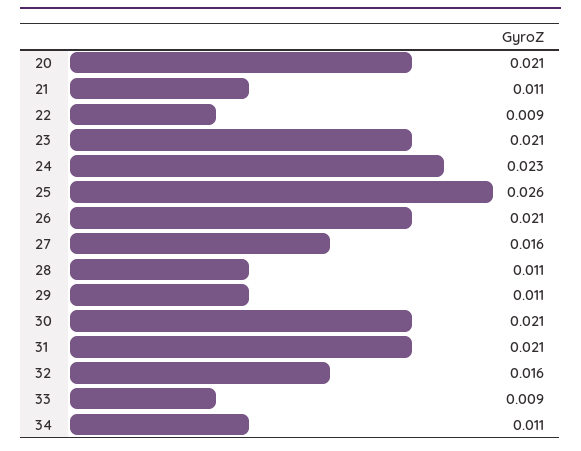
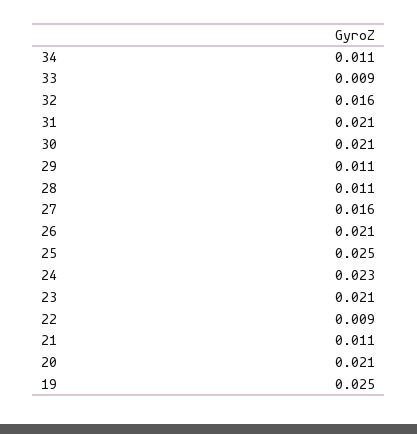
  {
    "20": 0.021,
    "21": 0.011,
    "22": 0.009,
    "23": 0.021,
    "24": 0.023,
-   "25": 0.026,
+   "25": 0.025,
    "26": 0.021,
    "27": 0.016,
    "28": 0.011,
    "29": 0.011,
    "30": 0.021,
    "31": 0.021,
    "32": 0.016,
    "33": 0.009,
-   "34": 0.011
+   "34": 0.011,
+   "19": 0.025
  }

